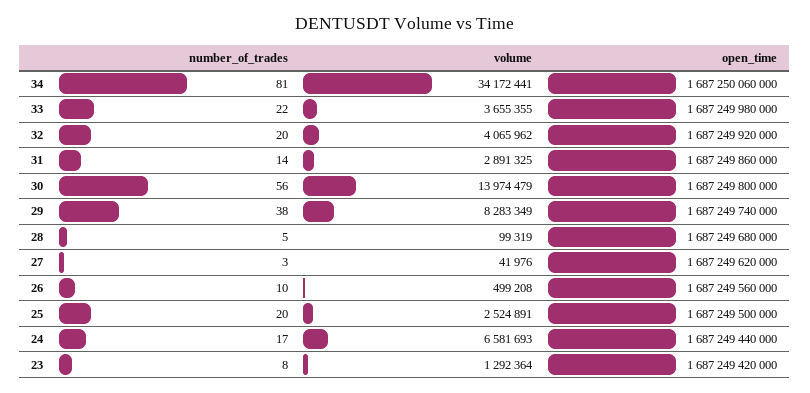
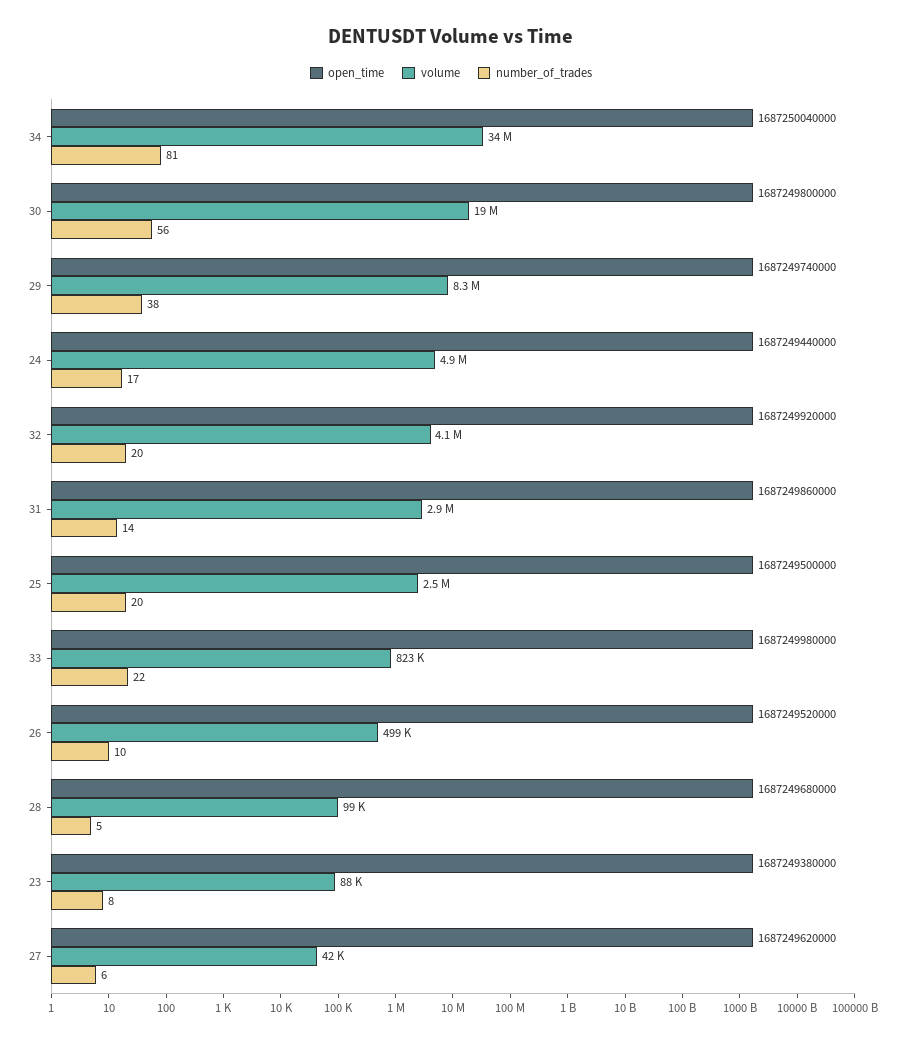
  {
    "number_of_trades": {
      "34": 81,
      "33": 22,
      "32": 20,
      "31": 14,
      "30": 56,
      "29": 38,
      "28": 5,
-     "27": 3,
+     "27": 6,
      "26": 10,
      "25": 20,
      "24": 17,
      "23": 8
    },
    "volume": {
      "34": 34172441,
-     "33": 3655355,
+     "33": 823000,
      "32": 4065962,
      "31": 2891325,
-     "30": 13974479,
+     "30": 19000000,
      "29": 8283349,
      "28": 99319,
      "27": 41976,
      "26": 499208,
      "25": 2524891,
-     "24": 6581693,
+     "24": 4900000,
-     "23": 1292364
+     "23": 88000
    },
    "open_time": {
-     "34": 1687250060000,
+     "34": 1687250040000,
      "33": 1687249980000,
      "32": 1687249920000,
      "31": 1687249860000,
      "30": 1687249800000,
      "29": 1687249740000,
      "28": 1687249680000,
      "27": 1687249620000,
-     "26": 1687249560000,
+     "26": 1687249520000,
      "25": 1687249500000,
      "24": 1687249440000,
-     "23": 1687249420000
+     "23": 1687249380000
    }
  }

